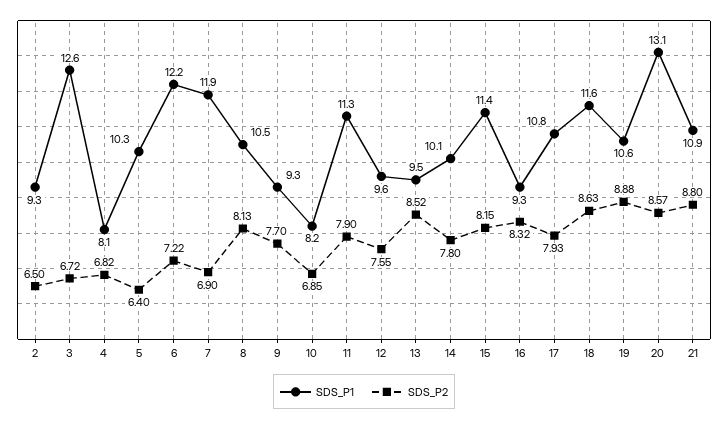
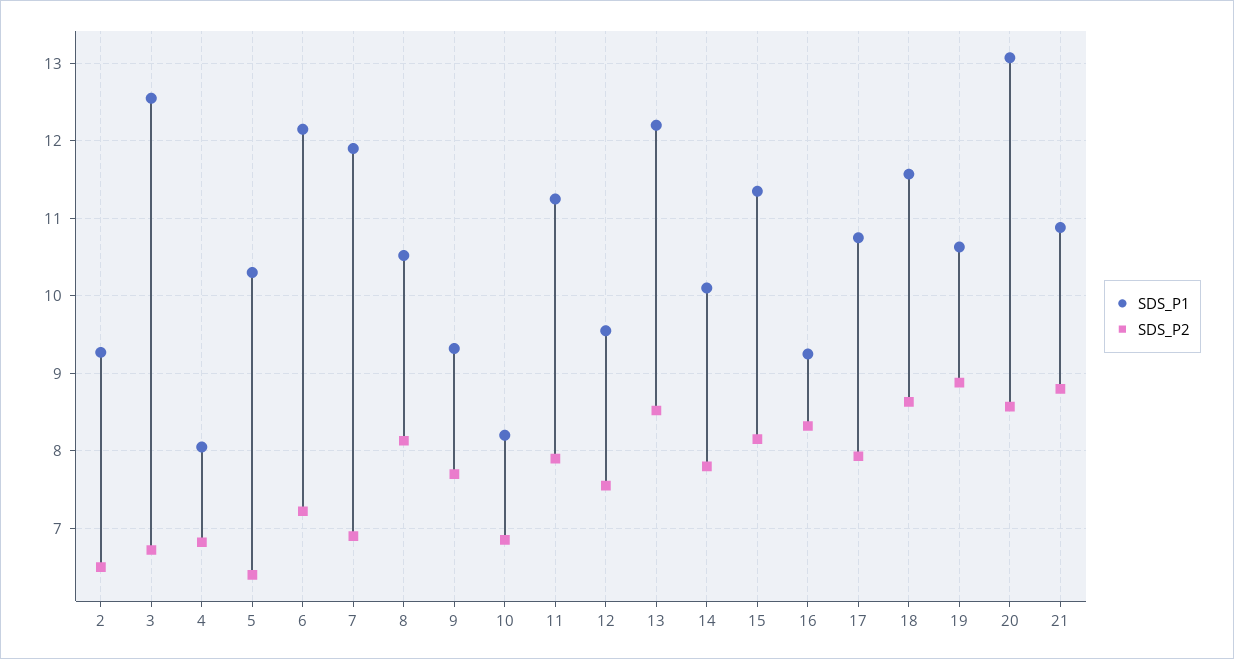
  {
    "SDS_P1": {
      "2": 9.3,
      "3": 12.6,
      "4": 8.1,
      "5": 10.3,
      "6": 12.2,
      "7": 11.9,
      "8": 10.5,
      "9": 9.3,
      "10": 8.2,
      "11": 11.3,
      "12": 9.6,
-     "13": 9.5,
+     "13": 12.2,
      "14": 10.1,
      "15": 11.4,
      "16": 9.3,
      "17": 10.8,
      "18": 11.6,
      "19": 10.6,
      "20": 13.1,
      "21": 10.9
    },
    "SDS_P2": {
      "2": 6.5,
      "3": 6.72,
      "4": 6.82,
      "5": 6.4,
      "6": 7.22,
      "7": 6.9,
      "8": 8.13,
      "9": 7.7,
      "10": 6.85,
      "11": 7.9,
      "12": 7.55,
      "13": 8.52,
      "14": 7.8,
      "15": 8.15,
      "16": 8.32,
      "17": 7.93,
      "18": 8.63,
      "19": 8.88,
      "20": 8.57,
      "21": 8.8
    }
  }

